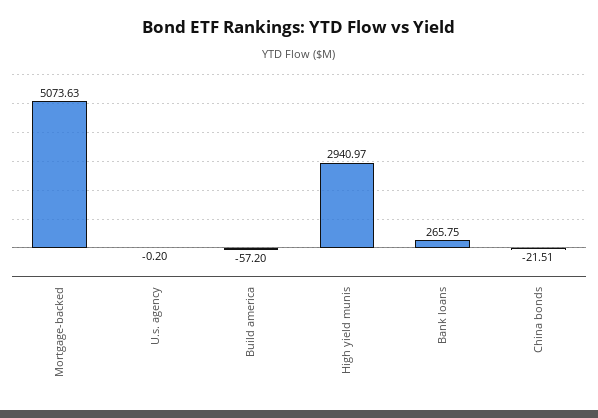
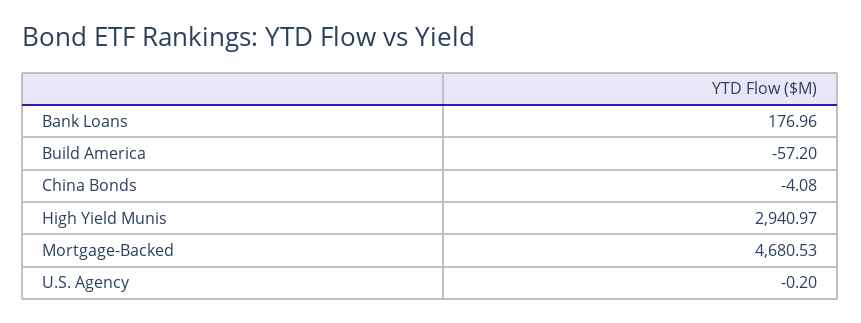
  {
-   "Mortgage-backed": 5073.63,
+   "Mortgage-backed": 4680.53,
    "U.s. agency": -0.2,
    "Build america": -57.2,
    "High yield munis": 2940.97,
-   "Bank loans": 265.75,
+   "Bank loans": 176.96,
-   "China bonds": -21.51
+   "China bonds": -4.08
  }

